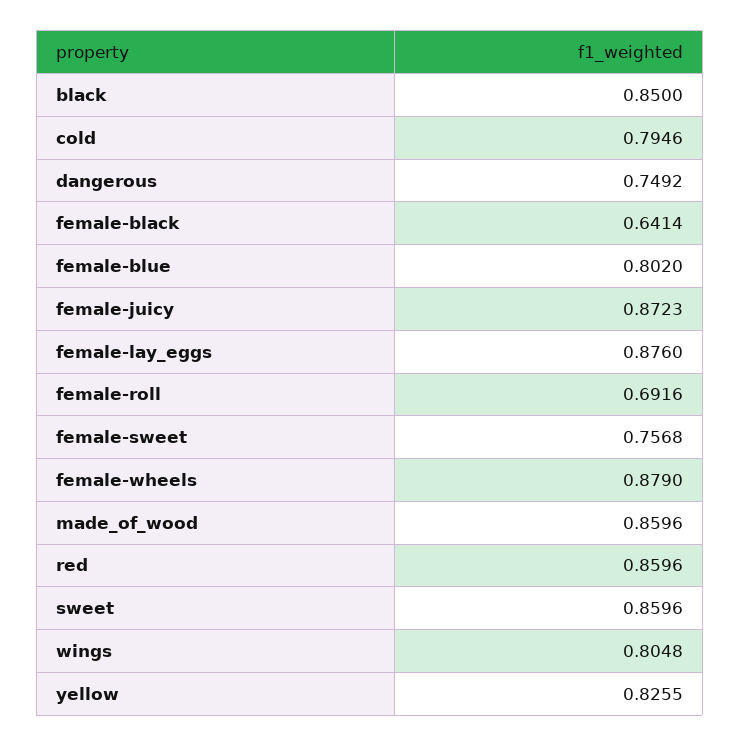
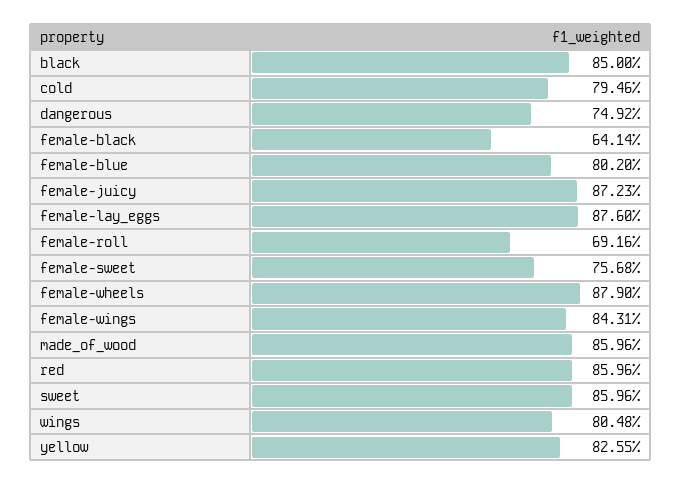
  {
    "black": 0.85,
    "cold": 0.7946,
    "dangerous": 0.7492,
    "female-black": 0.6414,
    "female-blue": 0.802,
    "female-juicy": 0.8723,
    "female-lay_eggs": 0.876,
    "female-roll": 0.6916,
    "female-sweet": 0.7568,
    "female-wheels": 0.879,
    "made_of_wood": 0.8596,
    "red": 0.8596,
    "sweet": 0.8596,
    "wings": 0.8048,
-   "yellow": 0.8255
+   "yellow": 0.8255,
+   "female-wings": 0.8431
  }

